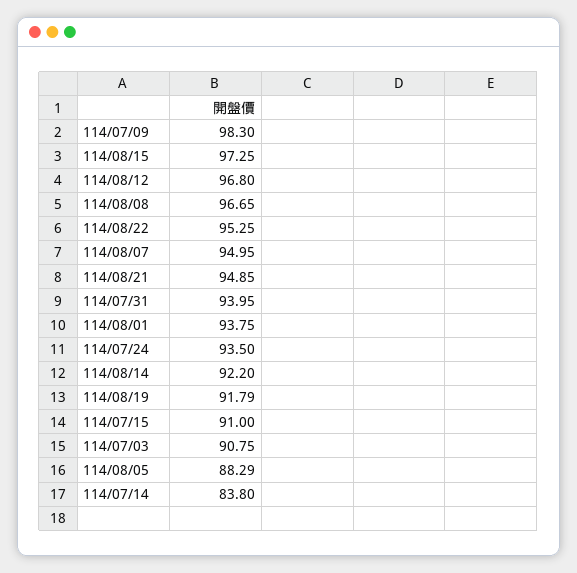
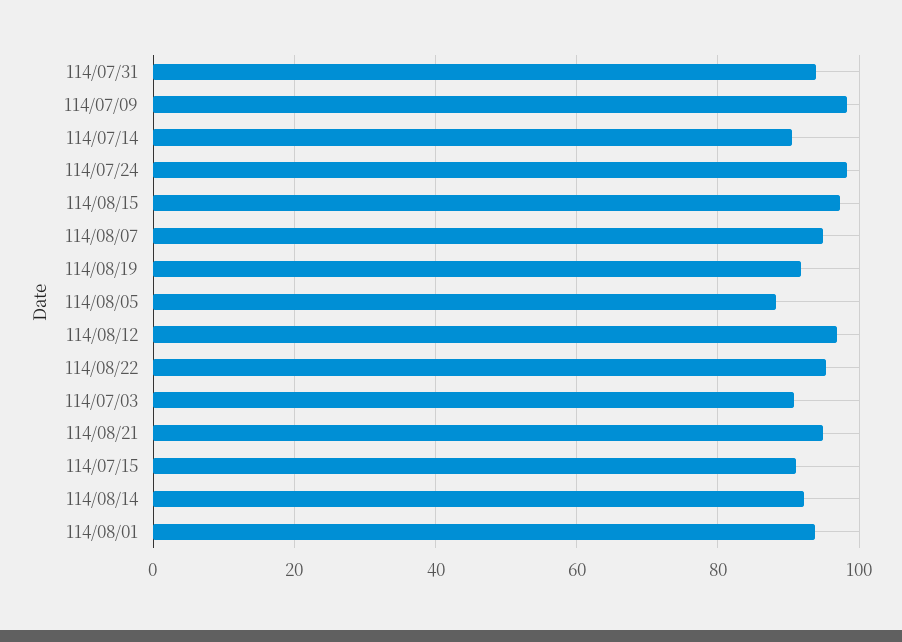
  {
    "114/07/09": 98.3,
    "114/08/15": 97.25,
    "114/08/12": 96.8,
-   "114/08/08": 96.65,
    "114/08/22": 95.25,
    "114/08/07": 94.95,
    "114/08/21": 94.85,
    "114/07/31": 93.95,
    "114/08/01": 93.75,
-   "114/07/24": 93.5,
+   "114/07/24": 98,
    "114/08/14": 92.2,
    "114/08/19": 91.79,
    "114/07/15": 91,
    "114/07/03": 90.75,
    "114/08/05": 88.29,
-   "114/07/14": 83.8
+   "114/07/14": 90
  }

